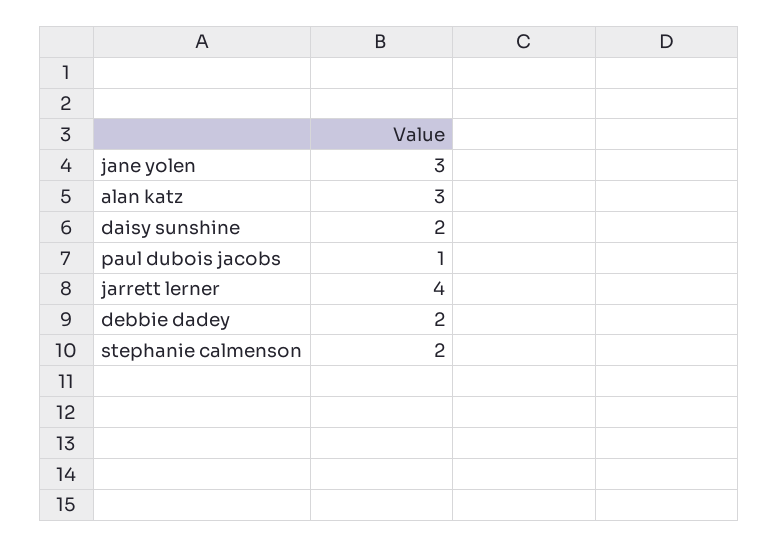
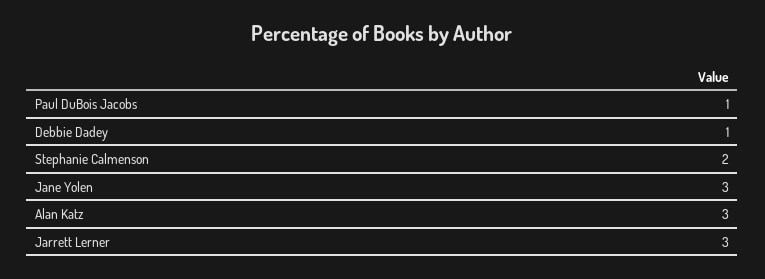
  {
    "jane yolen": 3,
    "alan katz": 3,
-   "daisy sunshine": 2,
    "paul dubois jacobs": 1,
-   "jarrett lerner": 4,
+   "jarrett lerner": 3,
-   "debbie dadey": 2,
+   "debbie dadey": 1,
    "stephanie calmenson": 2
  }

